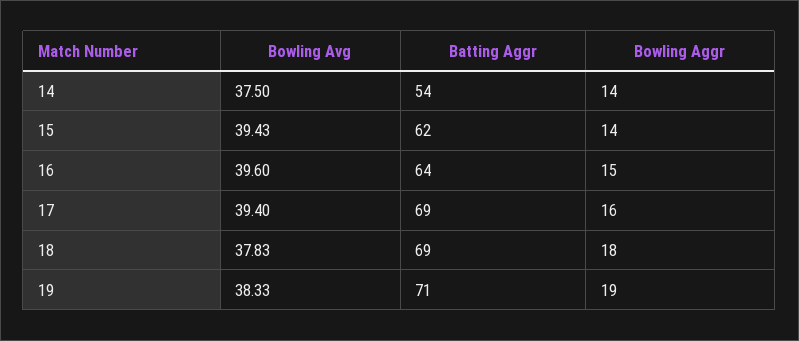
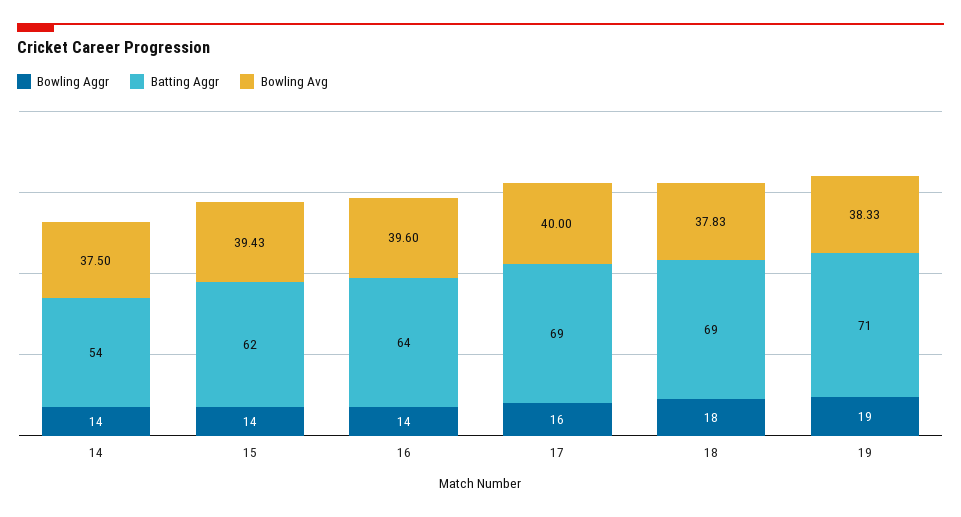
  {
    "Bowling Avg": {
      "14": 37.5,
      "15": 39.43,
      "16": 39.6,
-     "17": 39.4,
+     "17": 40,
      "18": 37.83,
      "19": 38.33
    },
    "Batting Aggr": {
      "14": 54,
      "15": 62,
      "16": 64,
      "17": 69,
      "18": 69,
      "19": 71
    },
    "Bowling Aggr": {
      "14": 14,
      "15": 14,
-     "16": 15,
+     "16": 14,
      "17": 16,
      "18": 18,
      "19": 19
    }
  }

